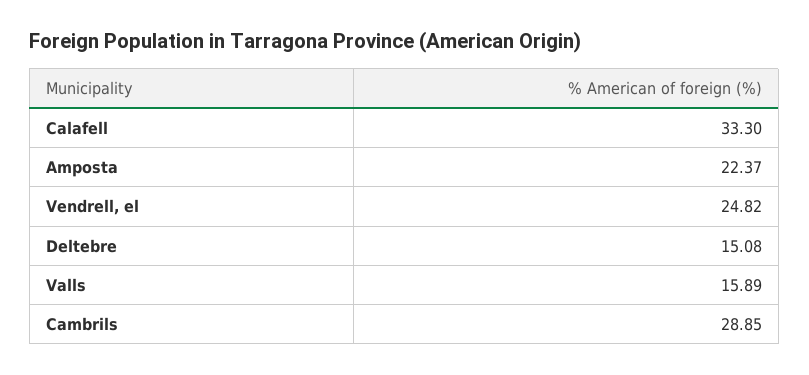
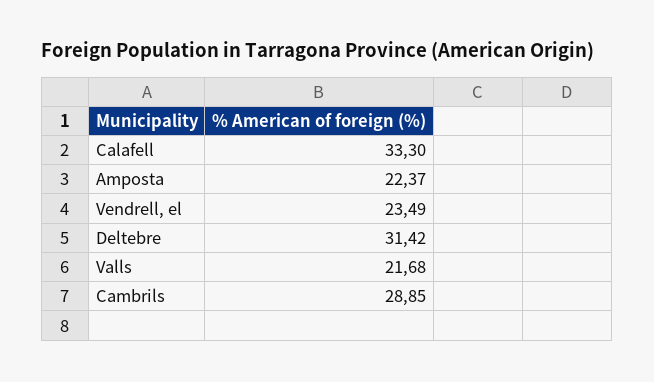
  {
    "Calafell": 33.3,
    "Amposta": 22.37,
-   "Vendrell, el": 24.82,
+   "Vendrell, el": 23.49,
-   "Deltebre": 15.08,
+   "Deltebre": 31.42,
-   "Valls": 15.89,
+   "Valls": 21.68,
    "Cambrils": 28.85
  }

